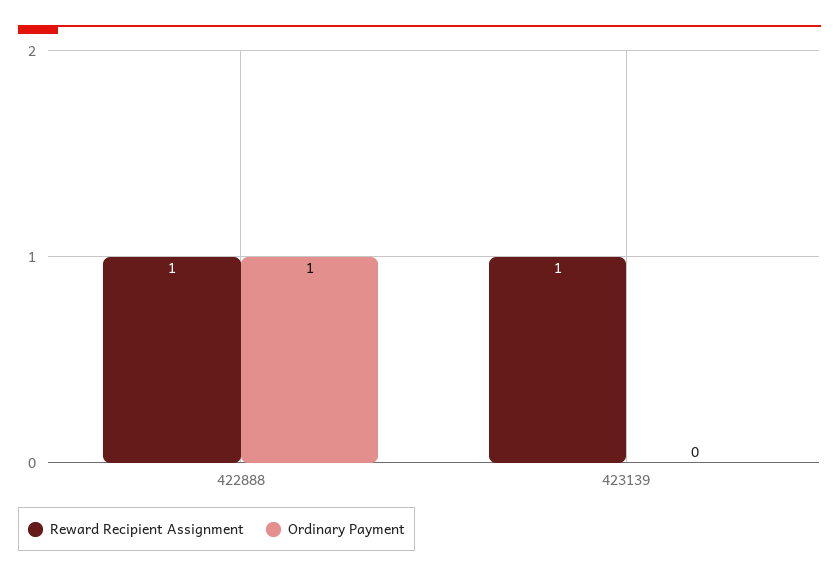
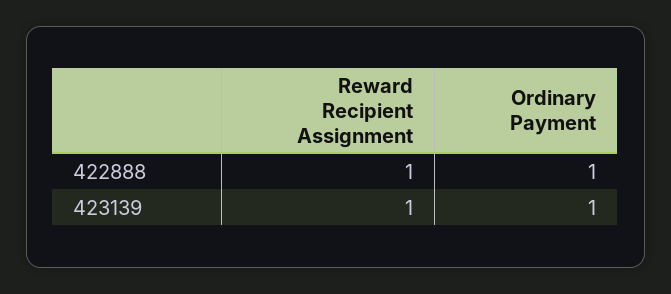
  {
    "Reward Recipient Assignment": {
      "422888": 1,
      "423139": 1
    },
    "Ordinary Payment": {
      "422888": 1,
-     "423139": 0
+     "423139": 1
    }
  }

